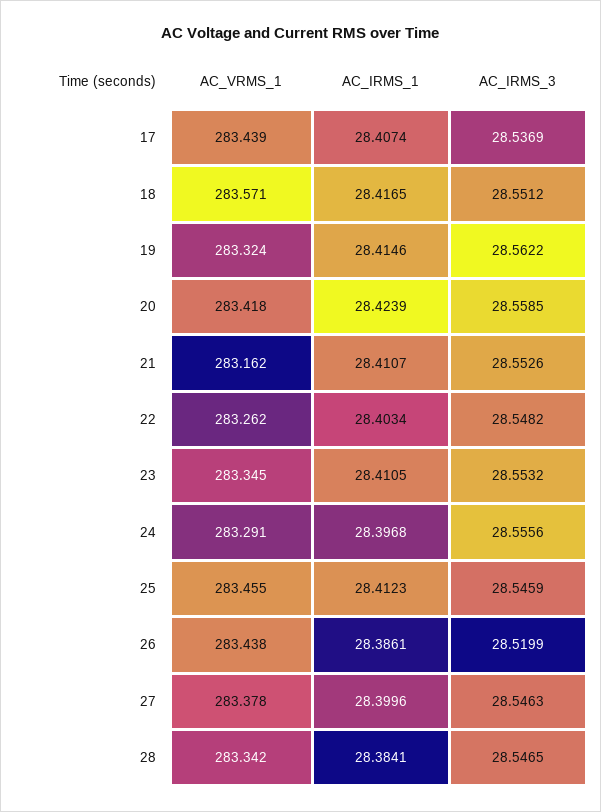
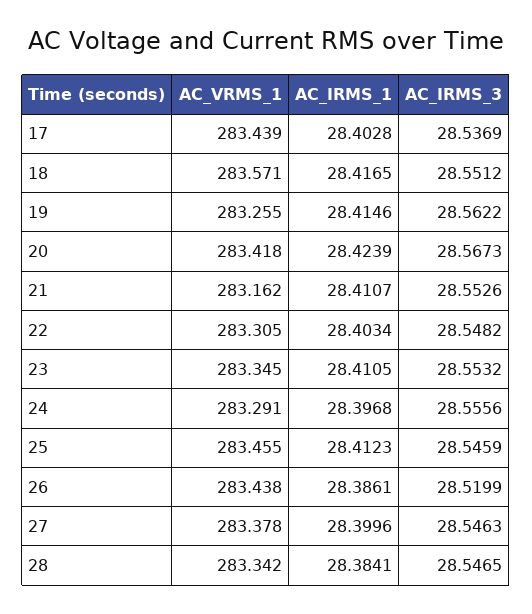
  {
    "AC_VRMS_1": {
      "17": 283.439,
      "18": 283.571,
-     "19": 283.324,
+     "19": 283.255,
      "20": 283.418,
      "21": 283.162,
-     "22": 283.262,
+     "22": 283.305,
      "23": 283.345,
      "24": 283.291,
      "25": 283.455,
      "26": 283.438,
      "27": 283.378,
      "28": 283.342
    },
    "AC_IRMS_1": {
-     "17": 28.4074,
+     "17": 28.4028,
      "18": 28.4165,
      "19": 28.4146,
      "20": 28.4239,
      "21": 28.4107,
      "22": 28.4034,
      "23": 28.4105,
      "24": 28.3968,
      "25": 28.4123,
      "26": 28.3861,
      "27": 28.3996,
      "28": 28.3841
    },
    "AC_IRMS_3": {
      "17": 28.5369,
      "18": 28.5512,
      "19": 28.5622,
-     "20": 28.5585,
+     "20": 28.5673,
      "21": 28.5526,
      "22": 28.5482,
      "23": 28.5532,
      "24": 28.5556,
      "25": 28.5459,
      "26": 28.5199,
      "27": 28.5463,
      "28": 28.5465
    }
  }

